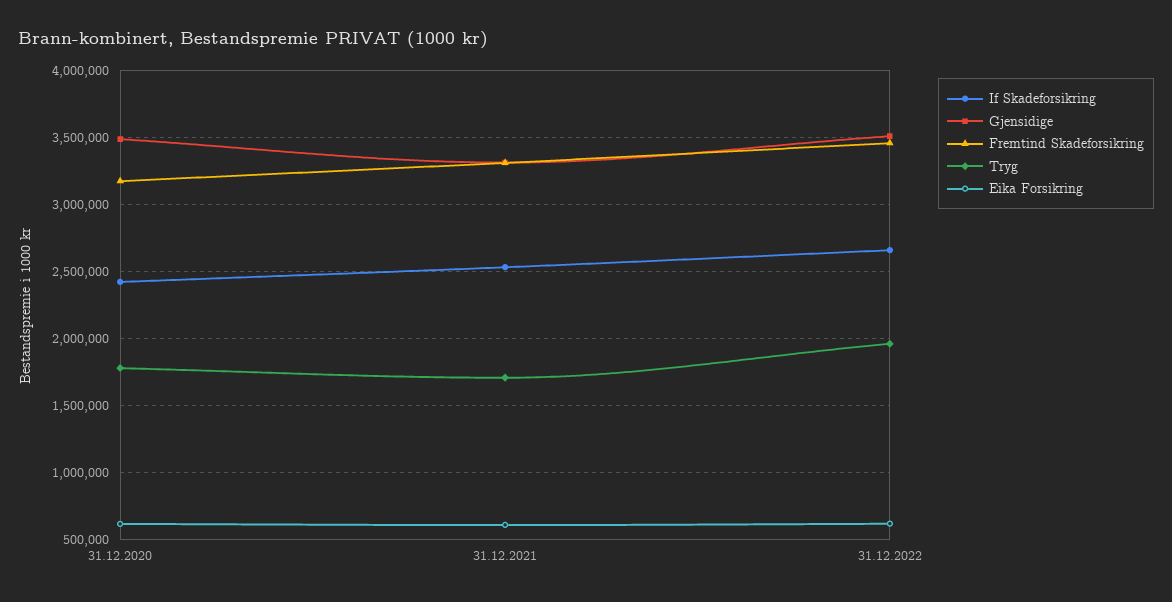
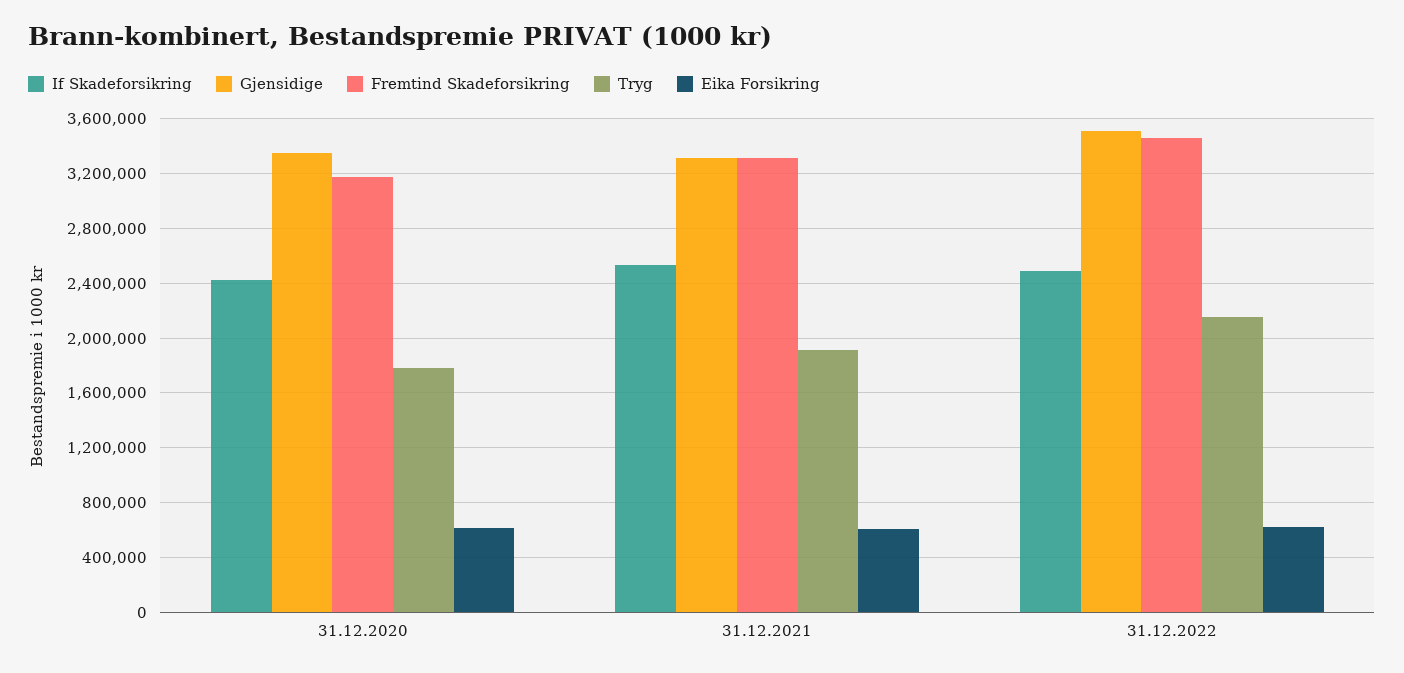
  {
    "If Skadeforsikring": {
      "31.12.2020": 2400000,
      "31.12.2021": 2550000,
-     "31.12.2022": 2650000
+     "31.12.2022": 2500000
    },
    "Gjensidige": {
-     "31.12.2020": 3500000,
+     "31.12.2020": 3350000,
      "31.12.2021": 3300000,
      "31.12.2022": 3500000
    },
    "Fremtind Skadeforsikring": {
      "31.12.2020": 3200000,
      "31.12.2021": 3300000,
      "31.12.2022": 3450000
    },
    "Tryg": {
      "31.12.2020": 1800000,
-     "31.12.2021": 1700000,
+     "31.12.2021": 1900000,
-     "31.12.2022": 1950000
+     "31.12.2022": 2150000
    },
    "Eika Forsikring": {
      "31.12.2020": 600000,
      "31.12.2021": 600000,
      "31.12.2022": 600000
    }
  }

